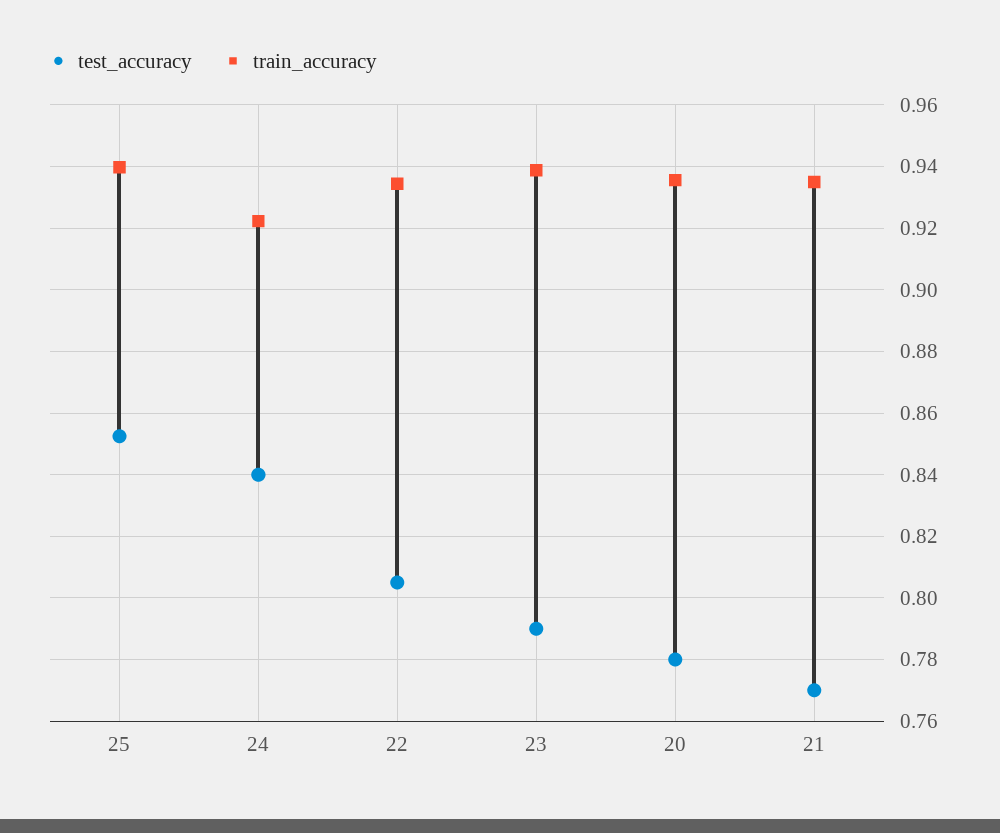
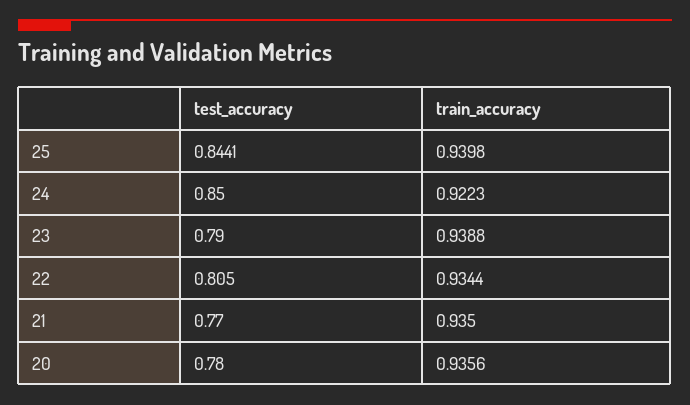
  {
    "test_accuracy": {
-     "25": 0.852,
+     "25": 0.8441,
-     "24": 0.84,
+     "24": 0.85,
      "22": 0.805,
      "23": 0.79,
      "20": 0.78,
      "21": 0.77
    },
    "train_accuracy": {
      "25": 0.9398,
      "24": 0.9223,
      "22": 0.9344,
      "23": 0.9388,
      "20": 0.9356,
      "21": 0.935
    }
  }

